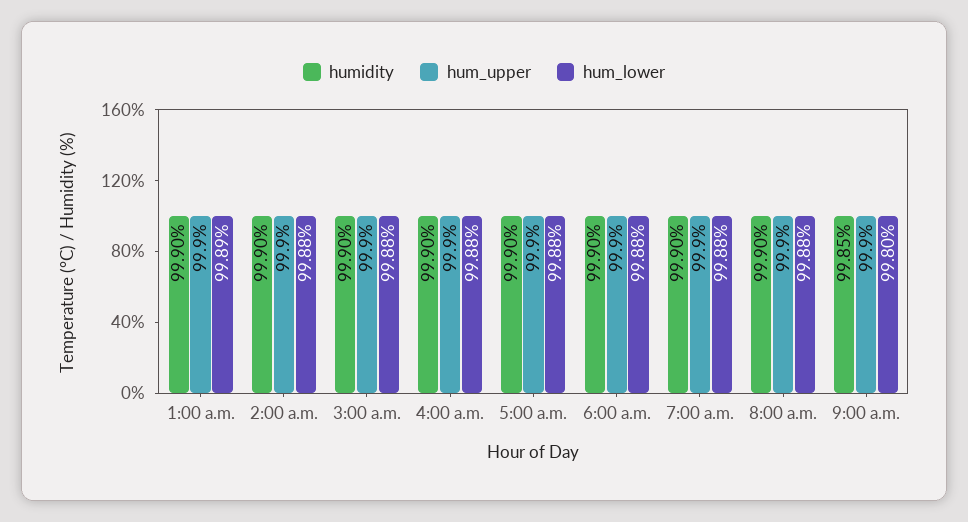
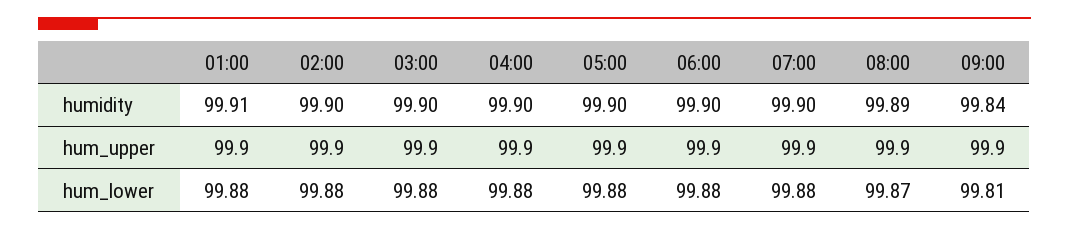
  {
    "humidity": {
-     "1:00 a.m.": 99.9,
+     "1:00 a.m.": 99.91,
      "2:00 a.m.": 99.9,
      "3:00 a.m.": 99.9,
      "4:00 a.m.": 99.9,
      "5:00 a.m.": 99.9,
      "6:00 a.m.": 99.9,
      "7:00 a.m.": 99.9,
-     "8:00 a.m.": 99.9,
+     "8:00 a.m.": 99.89,
-     "9:00 a.m.": 99.85
+     "9:00 a.m.": 99.84
    },
    "hum_upper": {
      "1:00 a.m.": 99.9,
      "2:00 a.m.": 99.9,
      "3:00 a.m.": 99.9,
      "4:00 a.m.": 99.9,
      "5:00 a.m.": 99.9,
      "6:00 a.m.": 99.9,
      "7:00 a.m.": 99.9,
      "8:00 a.m.": 99.9,
      "9:00 a.m.": 99.9
    },
    "hum_lower": {
-     "1:00 a.m.": 99.89,
+     "1:00 a.m.": 99.88,
      "2:00 a.m.": 99.88,
      "3:00 a.m.": 99.88,
      "4:00 a.m.": 99.88,
      "5:00 a.m.": 99.88,
      "6:00 a.m.": 99.88,
      "7:00 a.m.": 99.88,
-     "8:00 a.m.": 99.88,
+     "8:00 a.m.": 99.87,
-     "9:00 a.m.": 99.8
+     "9:00 a.m.": 99.81
    }
  }

